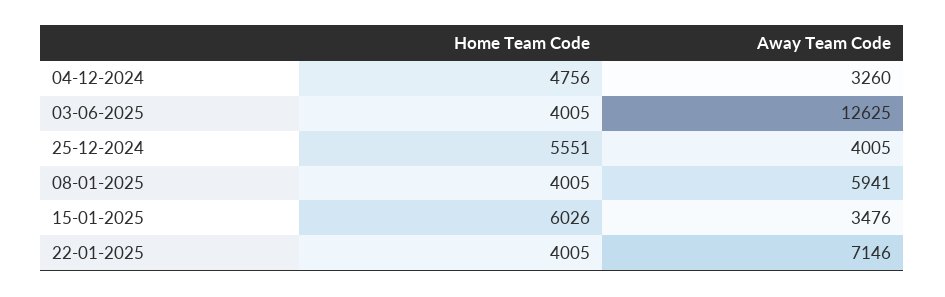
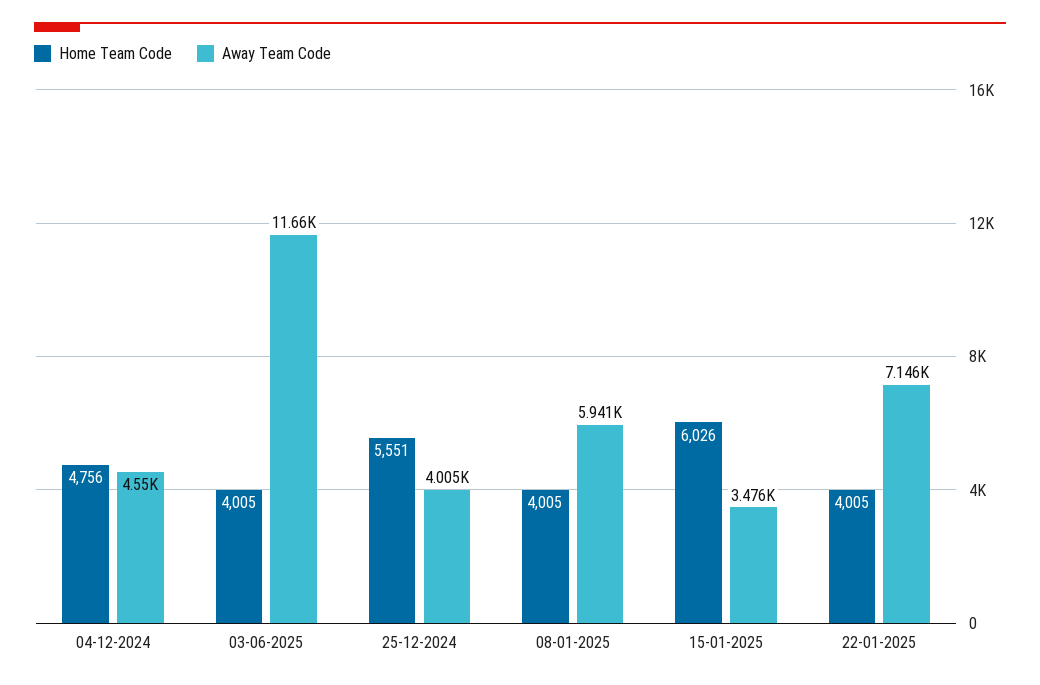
  {
    "Home Team Code": {
      "04-12-2024": 4756,
      "03-06-2025": 4005,
      "25-12-2024": 5551,
      "08-01-2025": 4005,
      "15-01-2025": 6026,
      "22-01-2025": 4005
    },
    "Away Team Code": {
-     "04-12-2024": 3260,
+     "04-12-2024": 4550,
-     "03-06-2025": 12625,
+     "03-06-2025": 11660,
      "25-12-2024": 4005,
      "08-01-2025": 5941,
      "15-01-2025": 3476,
      "22-01-2025": 7146
    }
  }

